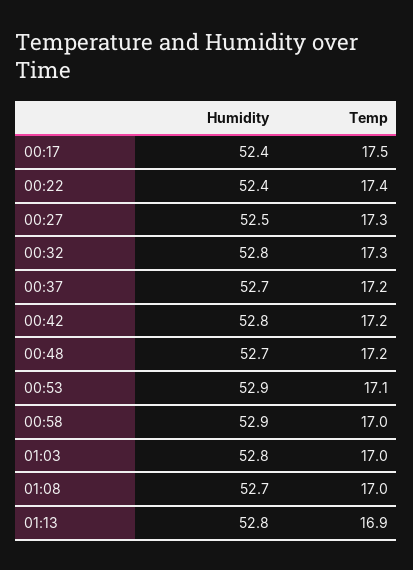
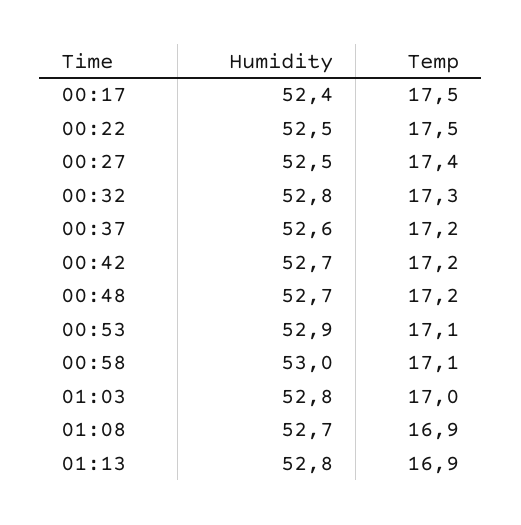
  {
    "Humidity": {
      "00:17": 52.4,
-     "00:22": 52.4,
+     "00:22": 52.5,
      "00:27": 52.5,
      "00:32": 52.8,
-     "00:37": 52.7,
+     "00:37": 52.6,
-     "00:42": 52.8,
+     "00:42": 52.7,
      "00:48": 52.7,
      "00:53": 52.9,
-     "00:58": 52.9,
+     "00:58": 53,
      "01:03": 52.8,
      "01:08": 52.7,
      "01:13": 52.8
    },
    "Temp": {
      "00:17": 17.5,
-     "00:22": 17.4,
+     "00:22": 17.5,
-     "00:27": 17.3,
+     "00:27": 17.4,
      "00:32": 17.3,
      "00:37": 17.2,
      "00:42": 17.2,
      "00:48": 17.2,
      "00:53": 17.1,
-     "00:58": 17,
+     "00:58": 17.1,
      "01:03": 17,
-     "01:08": 17,
+     "01:08": 16.9,
      "01:13": 16.9
    }
  }

